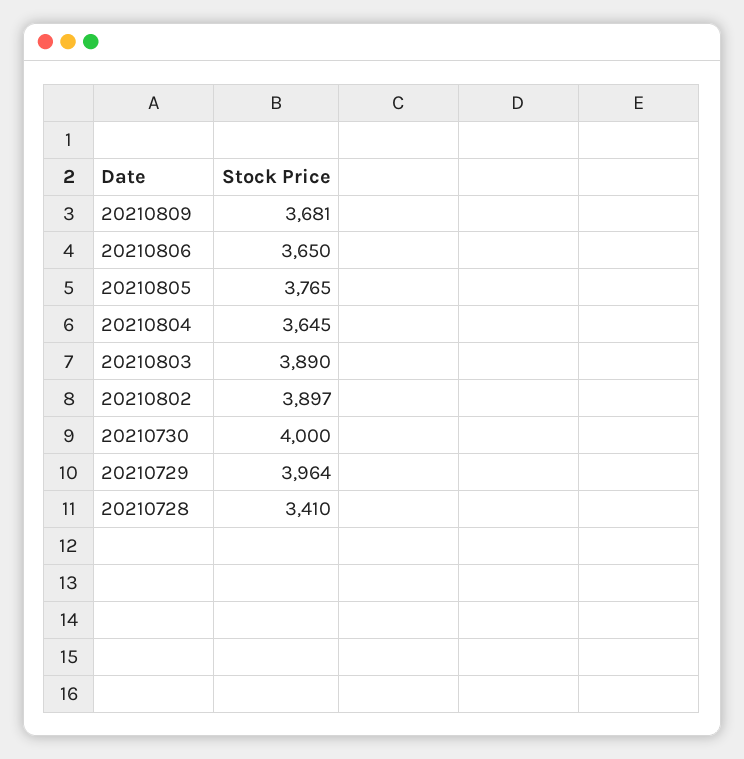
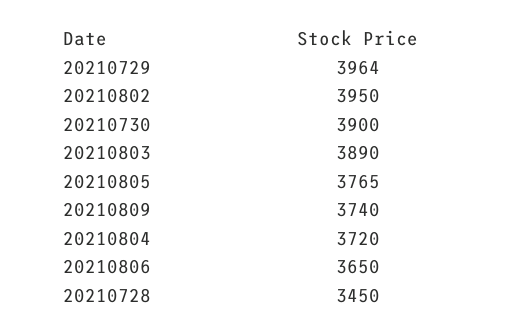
  {
-   "20210809": 3681,
+   "20210809": 3740,
    "20210806": 3650,
    "20210805": 3765,
-   "20210804": 3645,
+   "20210804": 3720,
    "20210803": 3890,
-   "20210802": 3897,
+   "20210802": 3950,
-   "20210730": 4000,
+   "20210730": 3900,
    "20210729": 3964,
-   "20210728": 3410
+   "20210728": 3450
  }

